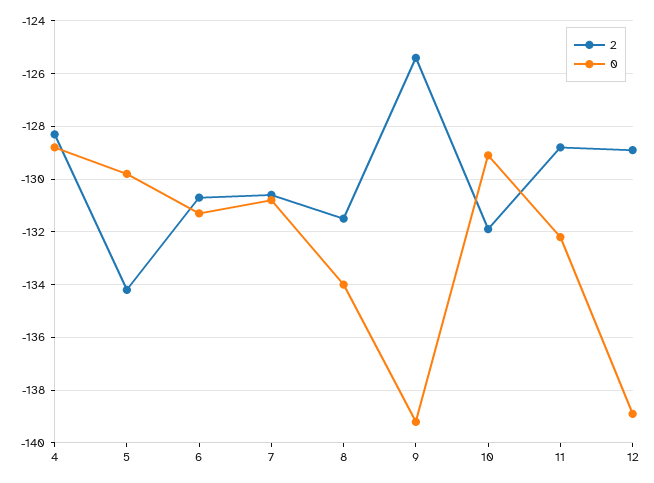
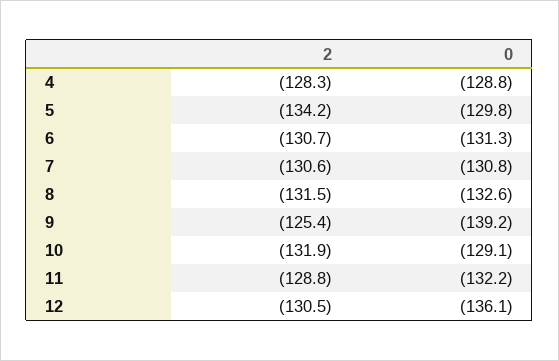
  {
    "2": {
      "4": -128.3,
      "5": -134.2,
      "6": -130.7,
      "7": -130.6,
      "8": -131.5,
      "9": -125.4,
      "10": -131.9,
      "11": -128.8,
-     "12": -129
+     "12": -130.5
    },
    "0": {
      "4": -128.8,
      "5": -129.8,
      "6": -131.3,
      "7": -130.8,
-     "8": -134,
+     "8": -132.6,
      "9": -139.2,
      "10": -129.1,
      "11": -132.2,
-     "12": -139
+     "12": -136.1
    }
  }

